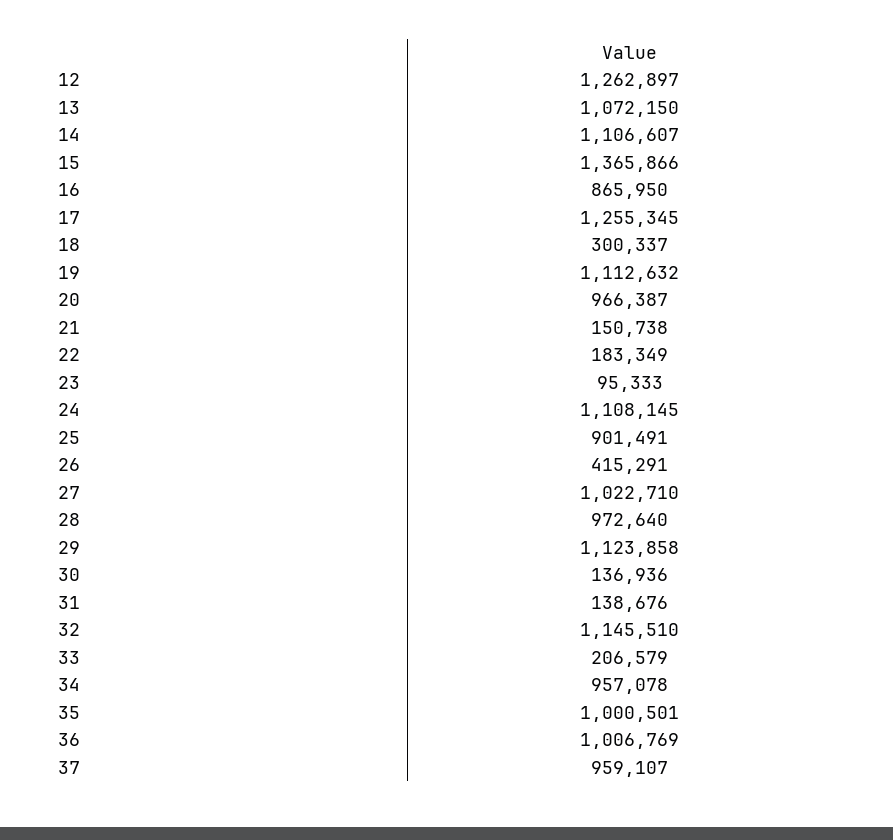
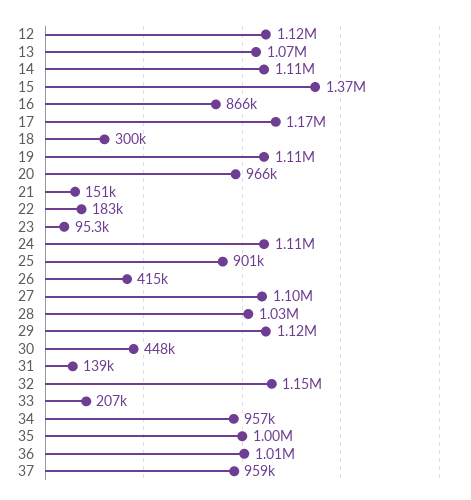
  {
-   "12": 1262897,
+   "12": 1120000,
    "13": 1072150,
    "14": 1106607,
    "15": 1365866,
    "16": 865950,
-   "17": 1255345,
+   "17": 1170000,
    "18": 300337,
    "19": 1112632,
    "20": 966387,
    "21": 150738,
    "22": 183349,
    "23": 95333,
    "24": 1108145,
    "25": 901491,
    "26": 415291,
-   "27": 1022710,
+   "27": 1100000,
-   "28": 972640,
+   "28": 1030000,
    "29": 1123858,
-   "30": 136936,
+   "30": 448000,
    "31": 138676,
    "32": 1145510,
    "33": 206579,
    "34": 957078,
    "35": 1000501,
    "36": 1006769,
    "37": 959107
  }

